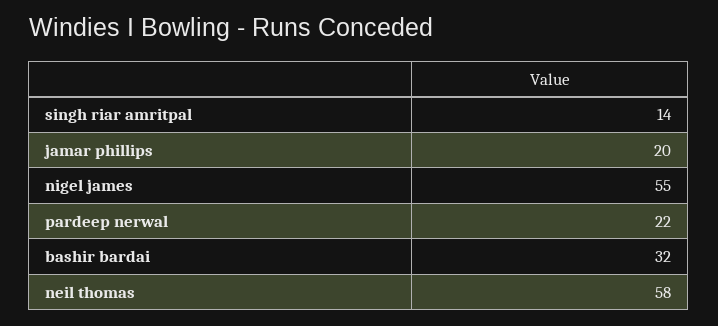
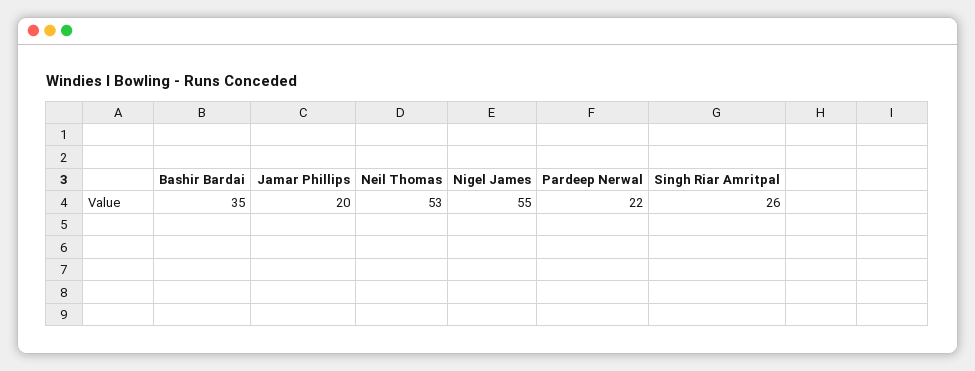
  {
-   "singh riar amritpal": 14,
+   "singh riar amritpal": 26,
    "jamar phillips": 20,
    "nigel james": 55,
    "pardeep nerwal": 22,
-   "bashir bardai": 32,
+   "bashir bardai": 35,
-   "neil thomas": 58
+   "neil thomas": 53
  }

